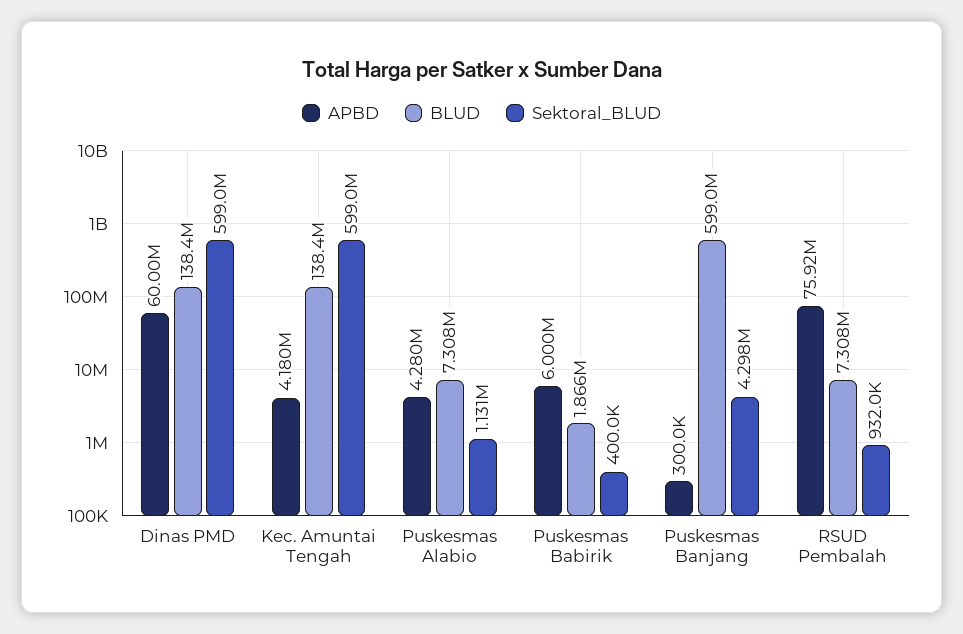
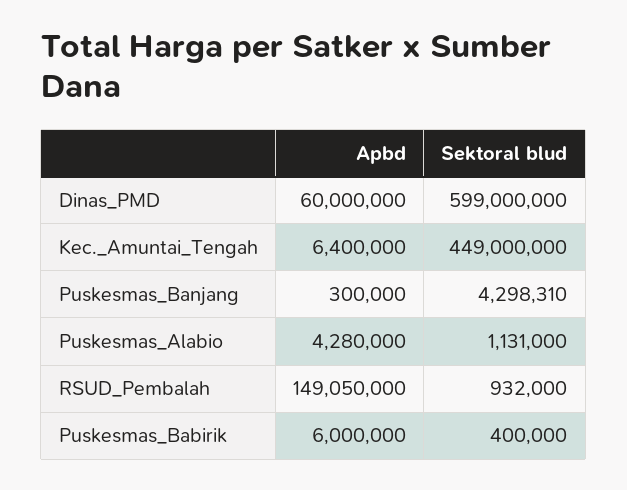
  {
    "APBD": {
      "Dinas PMD": 60000000,
-     "Kec. Amuntai Tengah": 4180000,
+     "Kec. Amuntai Tengah": 6400000,
      "Puskesmas Alabio": 4280000,
      "Puskesmas Babirik": 6000000,
      "Puskesmas Banjang": 300000,
-     "RSUD Pembalah": 75920000
+     "RSUD Pembalah": 149050000
    },
-   "BLUD": {
-     "Dinas PMD": 138400000,
-     "Kec. Amuntai Tengah": 138400000,
-     "Puskesmas Alabio": 7308000,
-     "Puskesmas Babirik": 1866000,
-     "Puskesmas Banjang": 599000000,
-     "RSUD Pembalah": 7308000
-   },
    "Sektoral_BLUD": {
      "Dinas PMD": 599000000,
-     "Kec. Amuntai Tengah": 599000000,
+     "Kec. Amuntai Tengah": 449000000,
      "Puskesmas Alabio": 1131000,
      "Puskesmas Babirik": 400000,
      "Puskesmas Banjang": 4298310,
      "RSUD Pembalah": 932000
    }
  }

